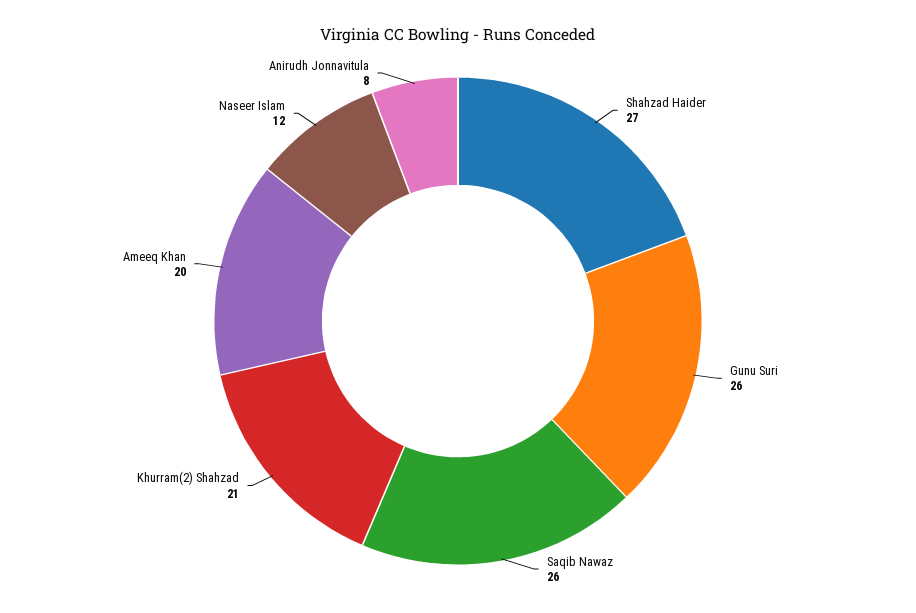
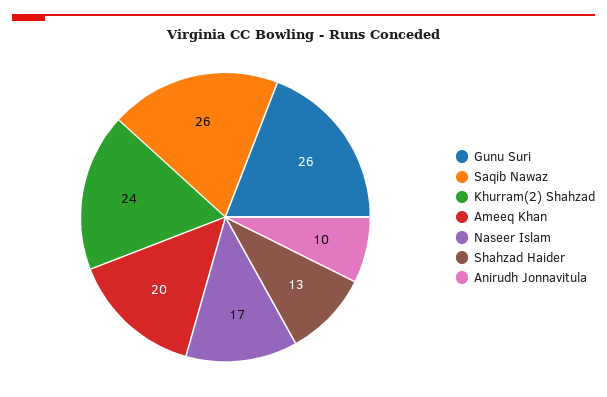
  {
-   "Shahzad Haider": 27,
+   "Shahzad Haider": 13,
    "Gunu Suri": 26,
    "Saqib Nawaz": 26,
-   "Khurram(2) Shahzad": 21,
+   "Khurram(2) Shahzad": 24,
    "Ameeq Khan": 20,
-   "Naseer Islam": 12,
+   "Naseer Islam": 17,
-   "Anirudh Jonnavitula": 8
+   "Anirudh Jonnavitula": 10
  }

